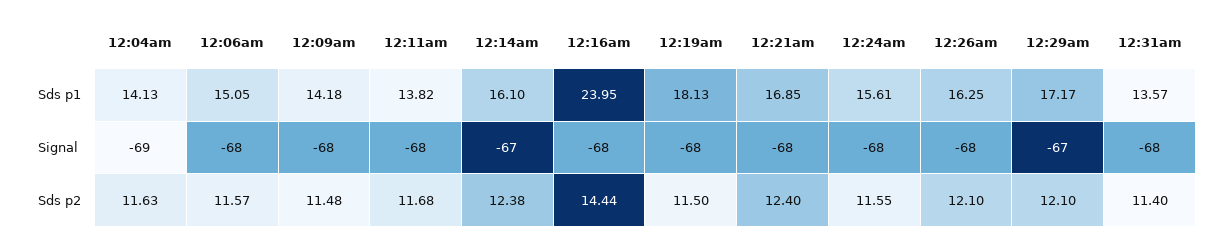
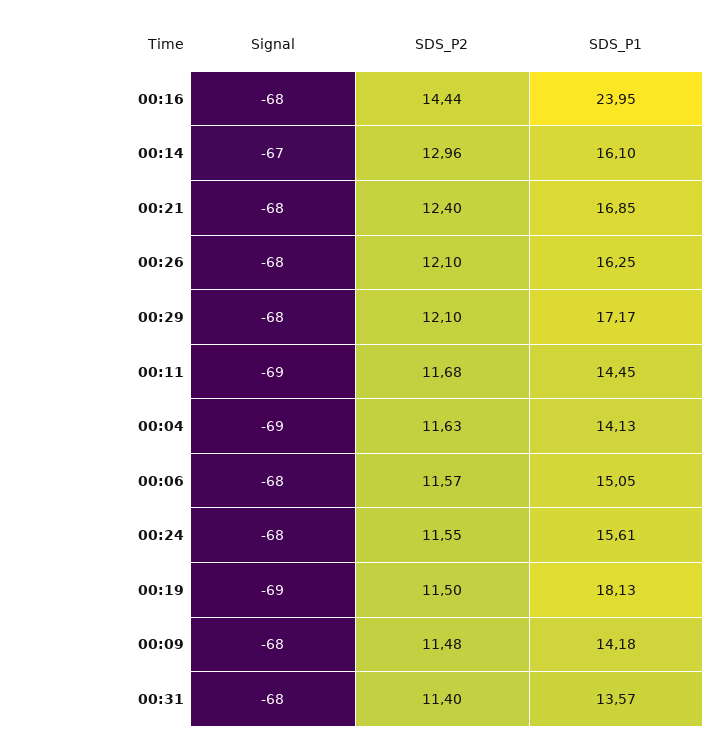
  {
    "12:04am": {
      "Sds p1": 14.13,
      "Signal": -69,
      "Sds p2": 11.63
    },
    "12:06am": {
      "Sds p1": 15.05,
      "Signal": -68,
      "Sds p2": 11.57
    },
    "12:09am": {
      "Sds p1": 14.18,
      "Signal": -68,
      "Sds p2": 11.48
    },
    "12:11am": {
-     "Sds p1": 13.82,
+     "Sds p1": 14.45,
-     "Signal": -68,
+     "Signal": -69,
      "Sds p2": 11.68
    },
    "12:14am": {
      "Sds p1": 16.1,
      "Signal": -67,
-     "Sds p2": 12.38
+     "Sds p2": 12.96
    },
    "12:16am": {
      "Sds p1": 23.95,
      "Signal": -68,
      "Sds p2": 14.44
    },
    "12:19am": {
      "Sds p1": 18.13,
-     "Signal": -68,
+     "Signal": -69,
      "Sds p2": 11.5
    },
    "12:21am": {
      "Sds p1": 16.85,
      "Signal": -68,
      "Sds p2": 12.4
    },
    "12:24am": {
      "Sds p1": 15.61,
      "Signal": -68,
      "Sds p2": 11.55
    },
    "12:26am": {
      "Sds p1": 16.25,
      "Signal": -68,
      "Sds p2": 12.1
    },
    "12:29am": {
      "Sds p1": 17.17,
-     "Signal": -67,
+     "Signal": -68,
      "Sds p2": 12.1
    },
    "12:31am": {
      "Sds p1": 13.57,
      "Signal": -68,
      "Sds p2": 11.4
    }
  }

